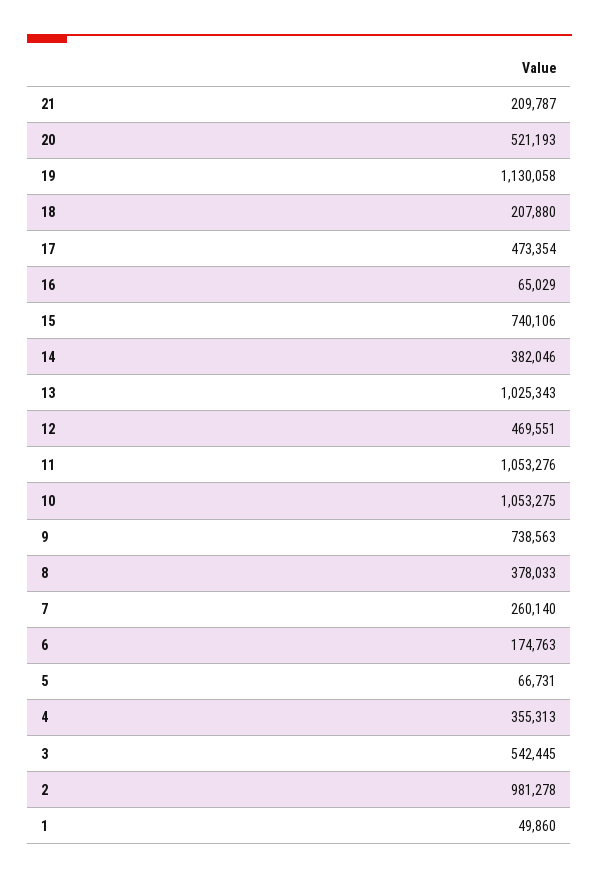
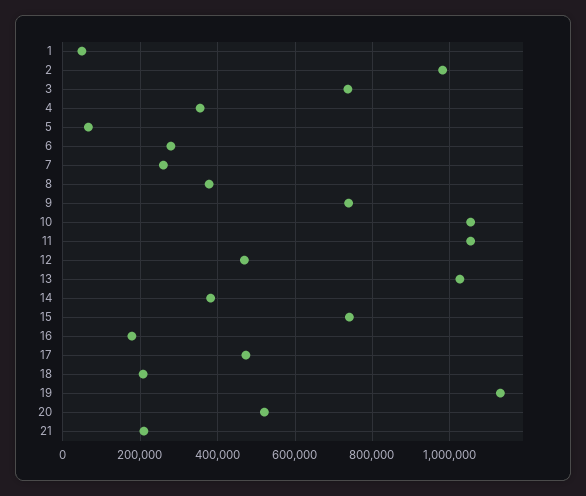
  {
    "21": 209787,
    "20": 521193,
    "19": 1130058,
    "18": 207880,
    "17": 473354,
-   "16": 65029,
+   "16": 180000,
    "15": 740106,
    "14": 382046,
    "13": 1025343,
    "12": 469551,
    "11": 1053276,
    "10": 1053275,
    "9": 738563,
    "8": 378033,
    "7": 260140,
-   "6": 174763,
+   "6": 280000,
    "5": 66731,
    "4": 355313,
-   "3": 542445,
+   "3": 740000,
    "2": 981278,
    "1": 49860
  }

